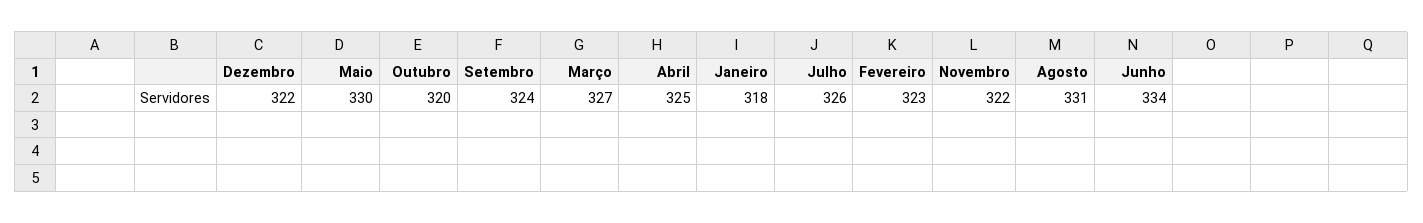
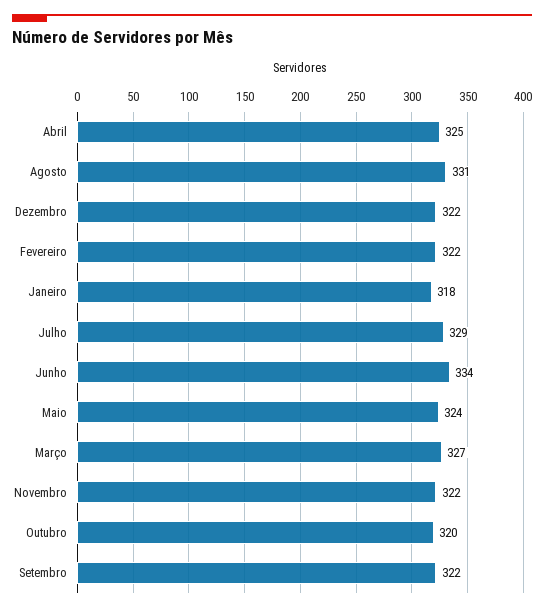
  {
    "Dezembro": 322,
-   "Maio": 330,
+   "Maio": 324,
    "Outubro": 320,
-   "Setembro": 324,
+   "Setembro": 322,
    "Março": 327,
    "Abril": 325,
    "Janeiro": 318,
-   "Julho": 326,
+   "Julho": 329,
-   "Fevereiro": 323,
+   "Fevereiro": 322,
    "Novembro": 322,
    "Agosto": 331,
    "Junho": 334
  }

